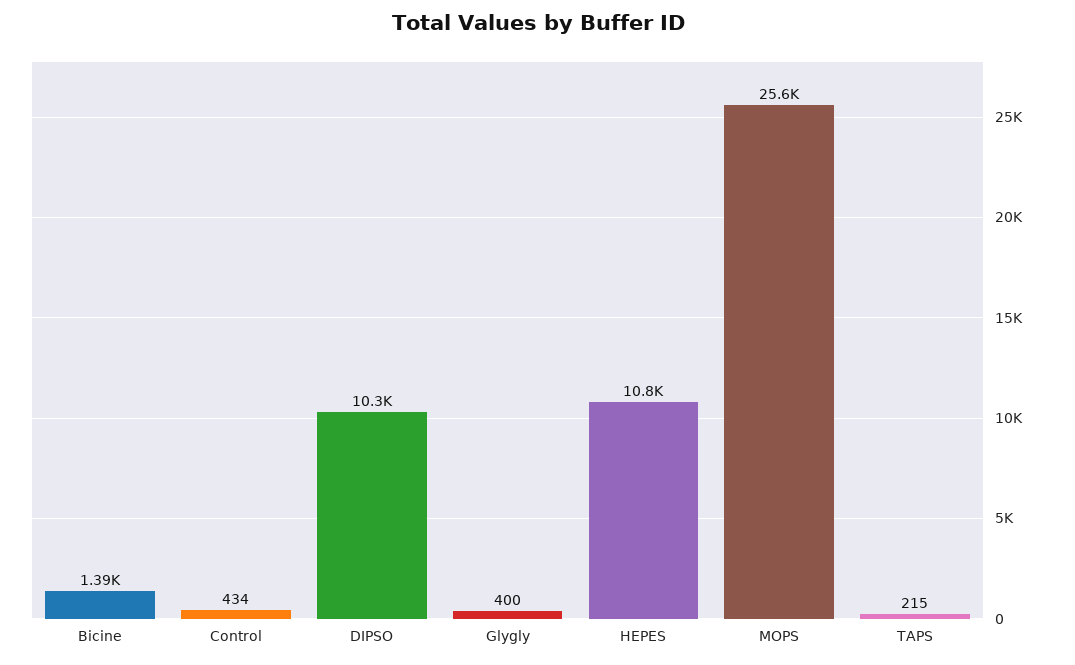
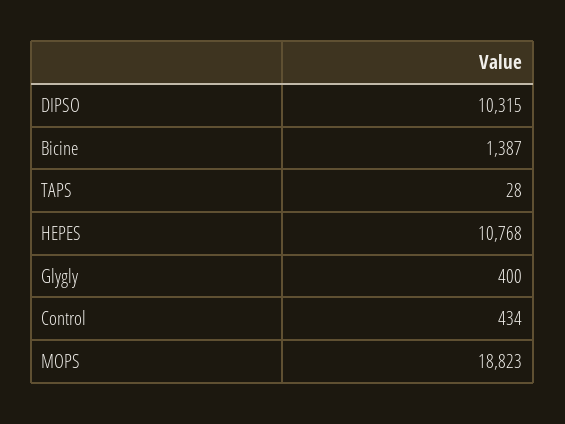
  {
    "Bicine": 1387,
    "Control": 434,
    "DIPSO": 10315,
    "Glygly": 400,
    "HEPES": 10768,
-   "MOPS": 25600,
+   "MOPS": 18823,
-   "TAPS": 215
+   "TAPS": 28
  }

